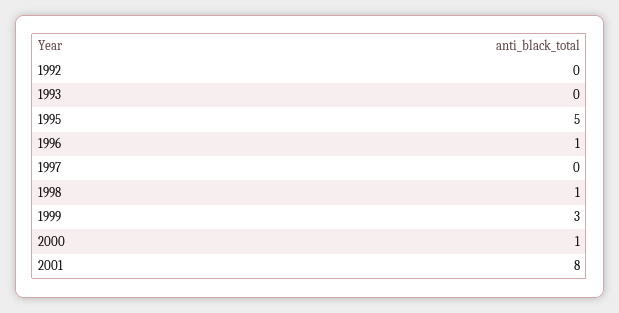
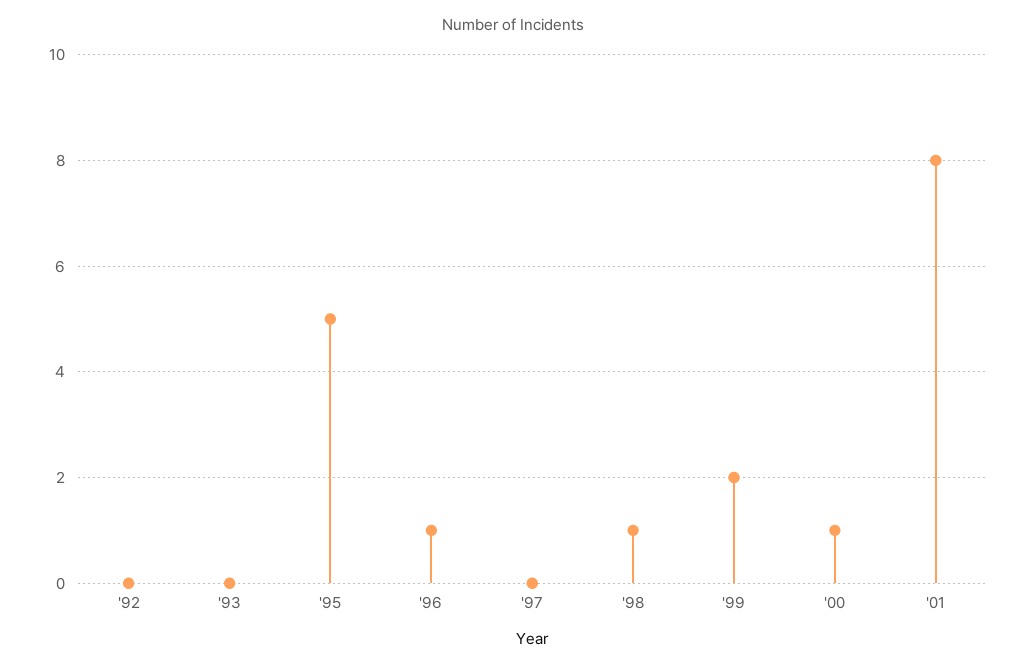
  {
    "1992": 0,
    "1993": 0,
    "1995": 5,
    "1996": 1,
    "1997": 0,
    "1998": 1,
-   "1999": 3,
+   "1999": 2,
    "2000": 1,
    "2001": 8
  }

